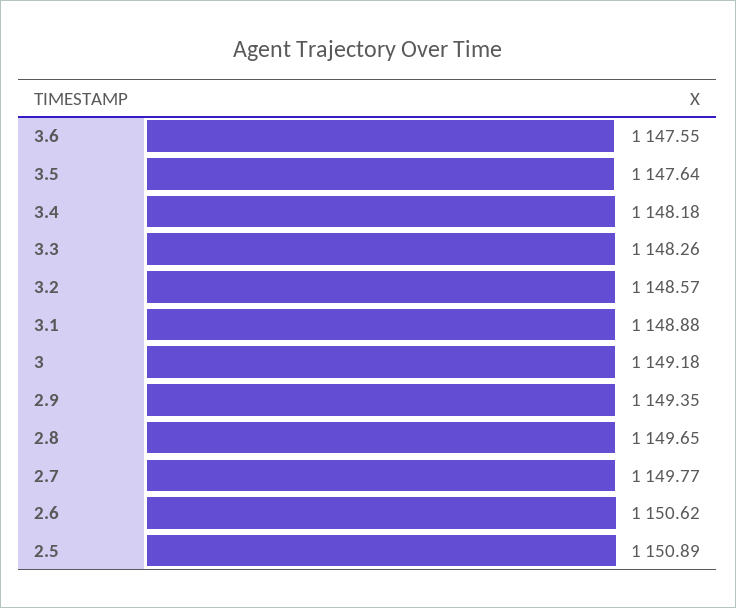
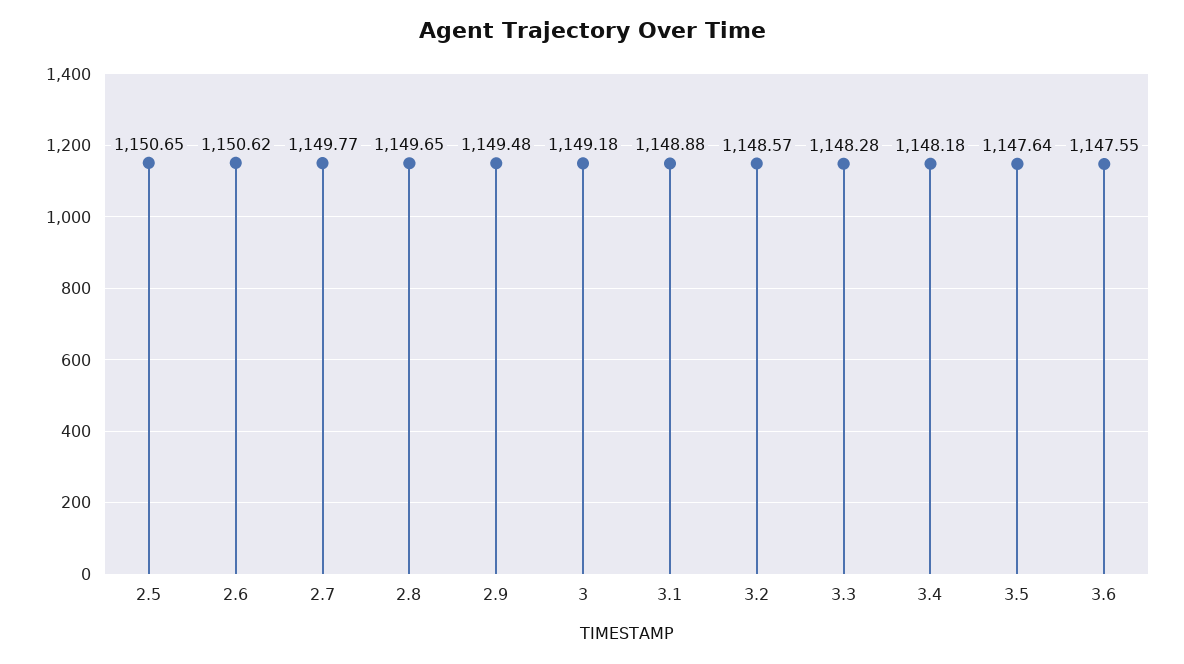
  {
    "3.6": 1147.55,
    "3.5": 1147.64,
    "3.4": 1148.18,
-   "3.3": 1148.26,
+   "3.3": 1148.28,
    "3.2": 1148.57,
    "3.1": 1148.88,
    "3": 1149.18,
-   "2.9": 1149.35,
+   "2.9": 1149.48,
    "2.8": 1149.65,
    "2.7": 1149.77,
    "2.6": 1150.62,
-   "2.5": 1150.89
+   "2.5": 1150.65
  }

